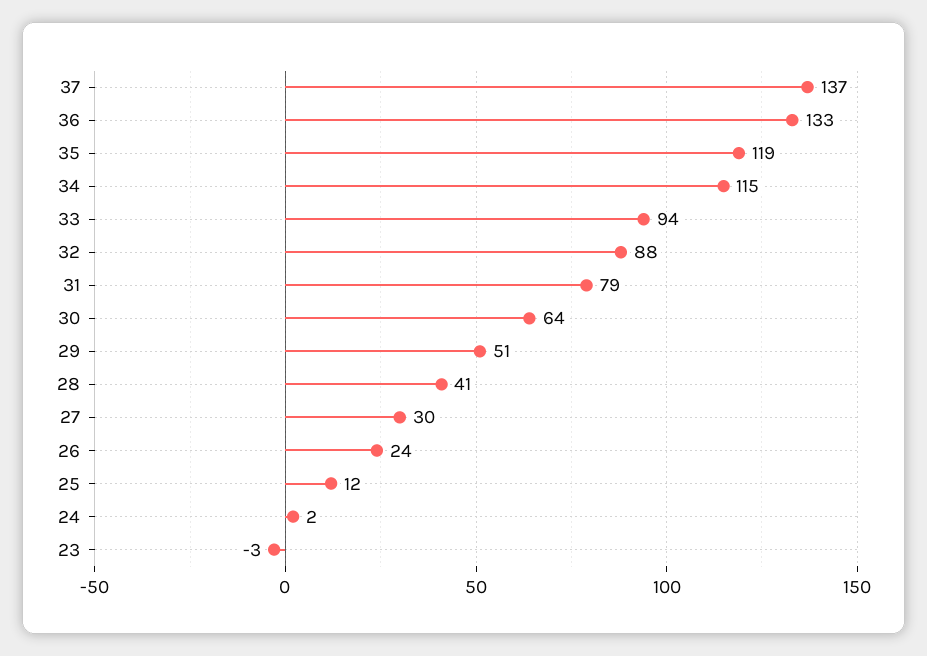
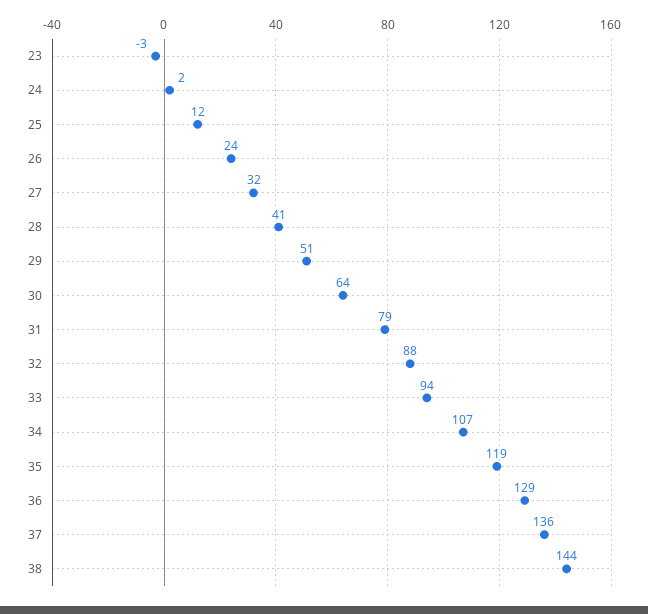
  {
-   "37": 137,
+   "37": 136,
-   "36": 133,
+   "36": 129,
    "35": 119,
-   "34": 115,
+   "34": 107,
    "33": 94,
    "32": 88,
    "31": 79,
    "30": 64,
    "29": 51,
    "28": 41,
-   "27": 30,
+   "27": 32,
    "26": 24,
    "25": 12,
    "24": 2,
-   "23": -3
+   "23": -3,
+   "38": 144
  }

